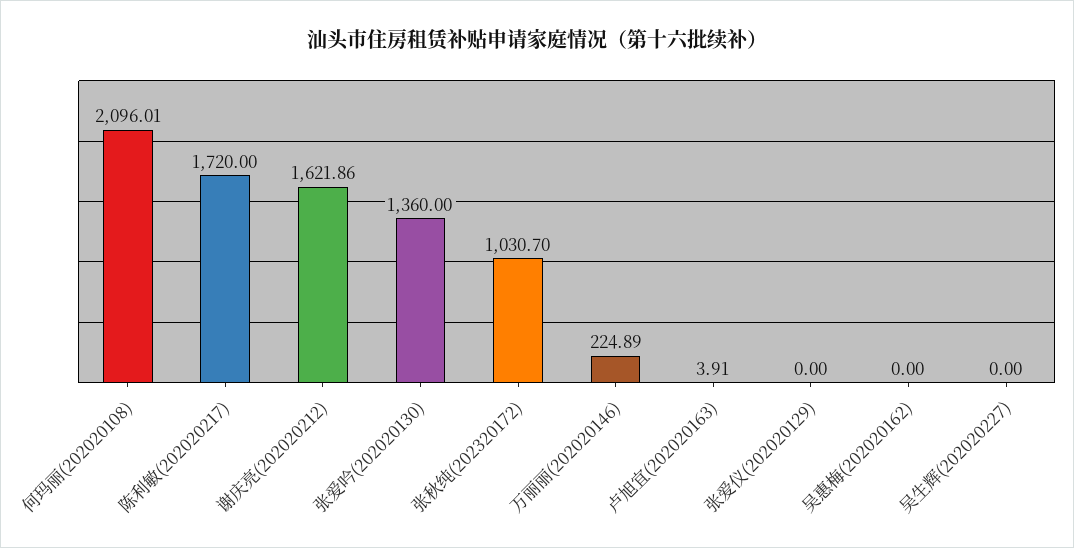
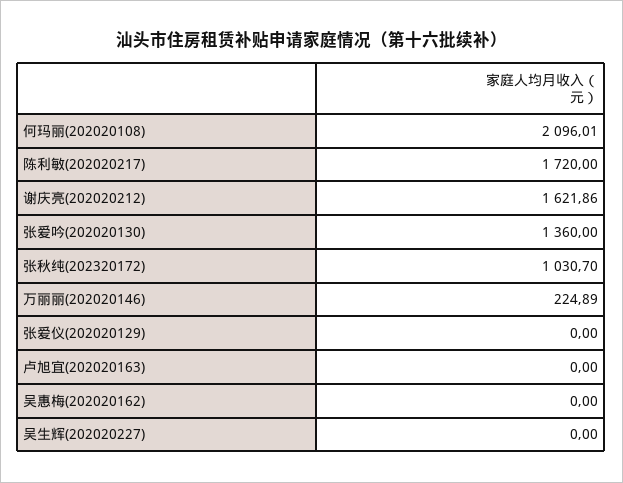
  {
    "何玛丽(202020108)": 2096.01,
    "陈利敏(202020217)": 1720,
    "谢庆亮(202020212)": 1621.86,
    "张爱吟(202020130)": 1360,
    "张秋纯(202320172)": 1030.7,
    "万丽丽(202020146)": 224.89,
-   "卢旭宜(202020163)": 3.91,
+   "卢旭宜(202020163)": 0,
    "张爱仪(202020129)": 0,
    "吴惠梅(202020162)": 0,
    "吴生辉(202020227)": 0
  }

